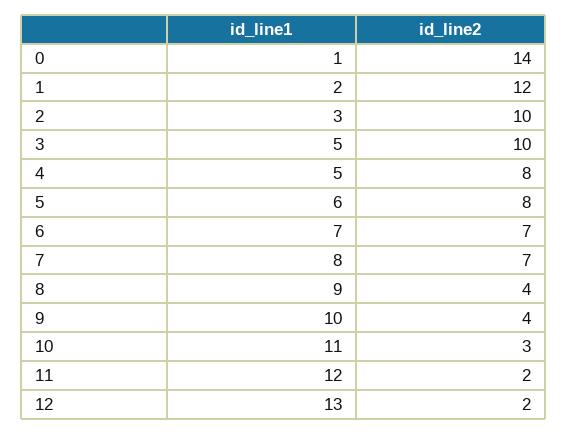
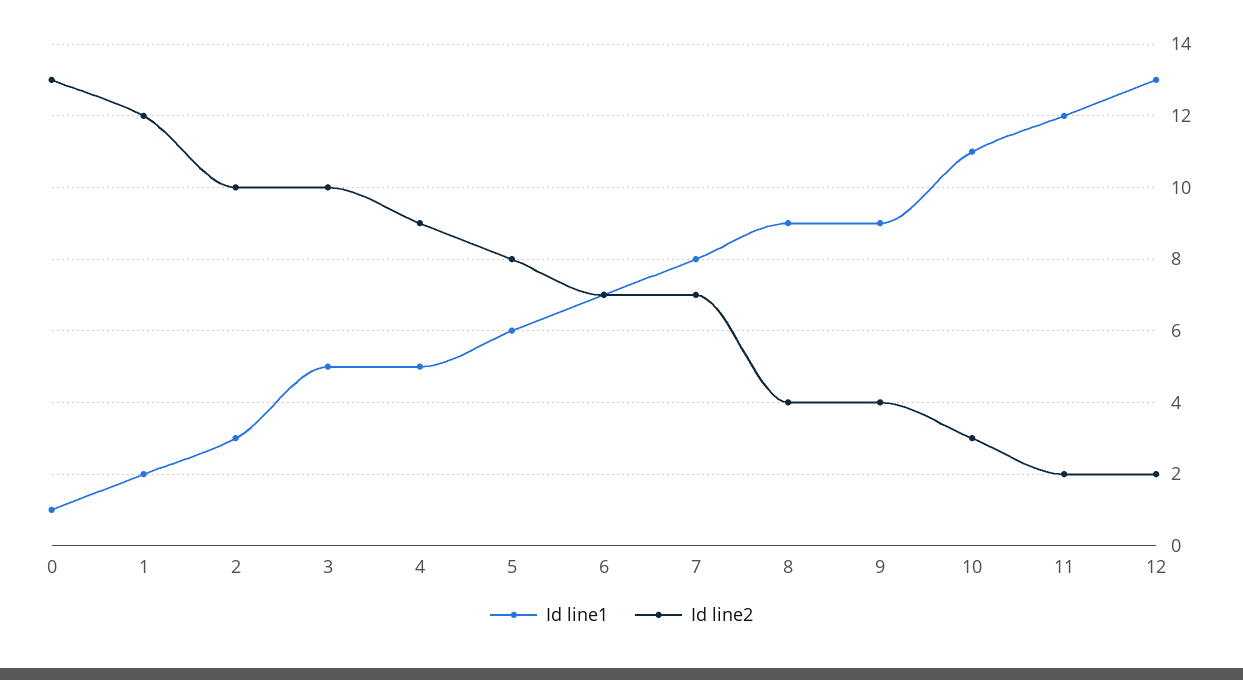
  {
    "id_line1": {
      "0": 1,
      "1": 2,
      "2": 3,
      "3": 5,
      "4": 5,
      "5": 6,
      "6": 7,
      "7": 8,
      "8": 9,
-     "9": 10,
+     "9": 9,
      "10": 11,
      "11": 12,
      "12": 13
    },
    "id_line2": {
-     "0": 14,
+     "0": 13,
      "1": 12,
      "2": 10,
      "3": 10,
-     "4": 8,
+     "4": 9,
      "5": 8,
      "6": 7,
      "7": 7,
      "8": 4,
      "9": 4,
      "10": 3,
      "11": 2,
      "12": 2
    }
  }

